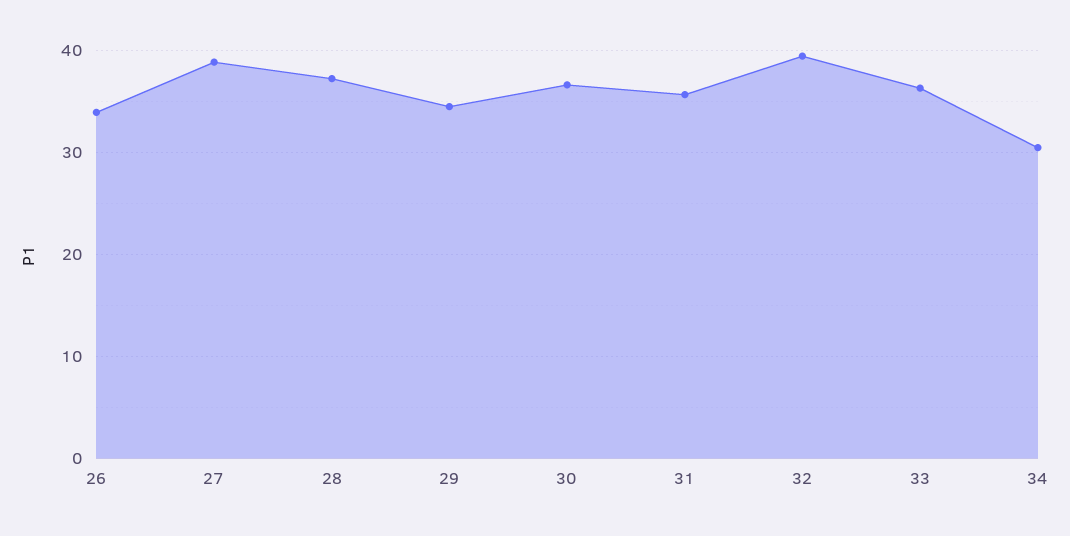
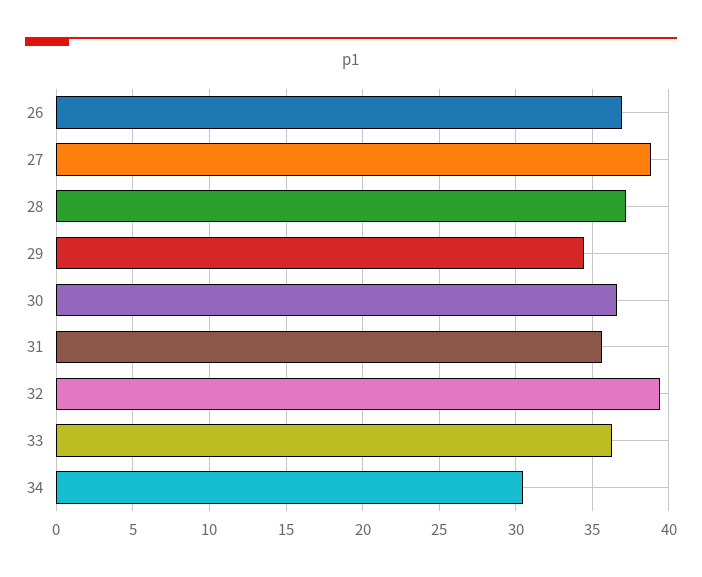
  {
-   "26": 34,
+   "26": 37,
    "27": 39,
    "28": 37,
    "29": 34.5,
    "30": 36.5,
    "31": 35.5,
    "32": 39.5,
    "33": 36.5,
    "34": 30.5
  }

